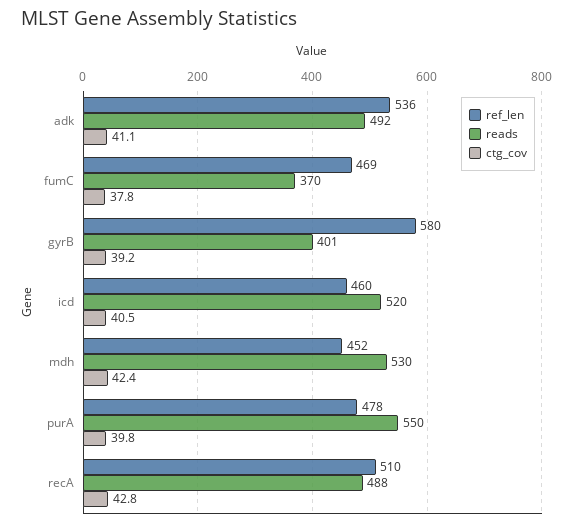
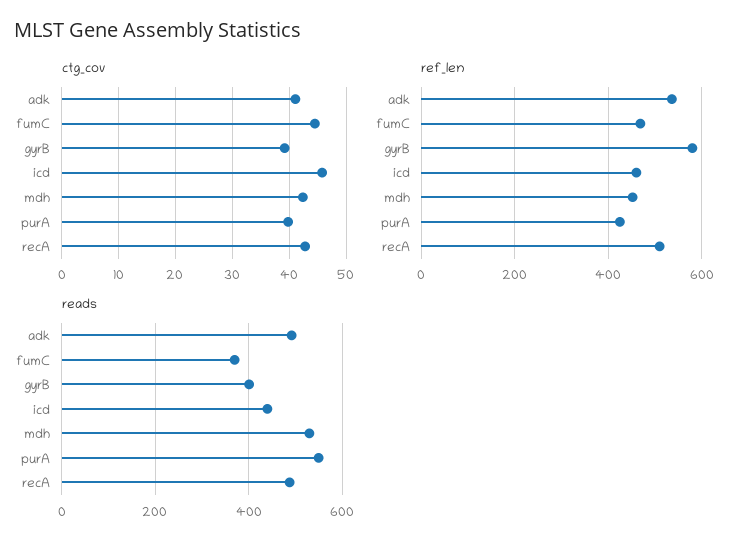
  {
    "ref_len": {
      "adk": 536,
      "fumC": 469,
      "gyrB": 580,
      "icd": 460,
      "mdh": 452,
-     "purA": 478,
+     "purA": 420,
      "recA": 510
    },
    "reads": {
      "adk": 492,
      "fumC": 370,
      "gyrB": 401,
-     "icd": 520,
+     "icd": 440,
      "mdh": 530,
      "purA": 550,
      "recA": 488
    },
    "ctg_cov": {
      "adk": 41.1,
-     "fumC": 37.8,
+     "fumC": 44,
      "gyrB": 39.2,
-     "icd": 40.5,
+     "icd": 46,
      "mdh": 42.4,
      "purA": 39.8,
      "recA": 42.8
    }
  }

